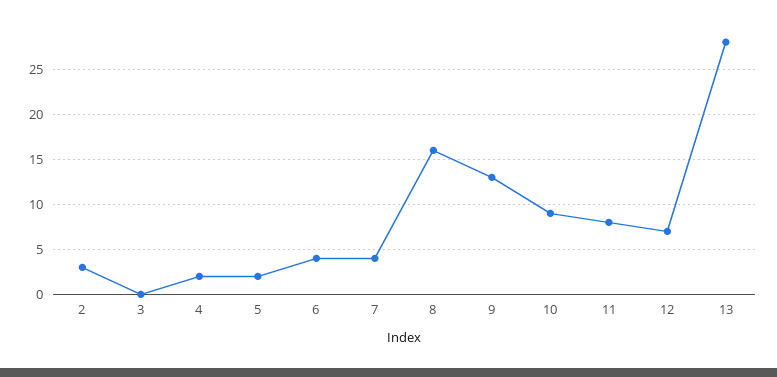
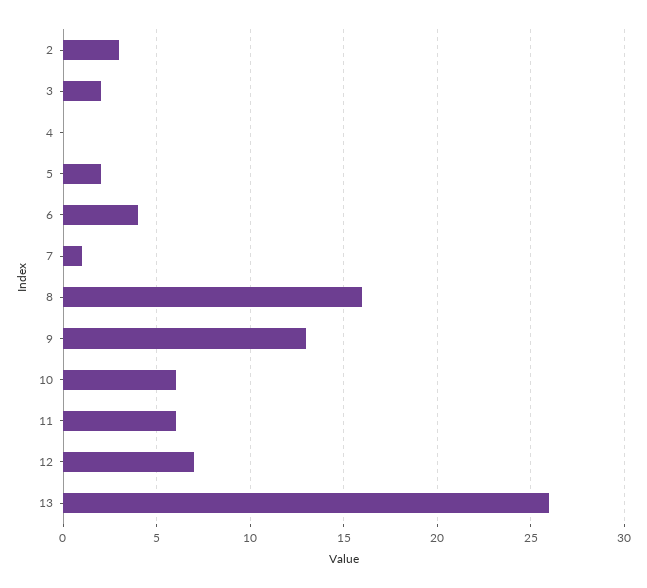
  {
    "2": 3,
-   "3": 0,
+   "3": 2,
-   "4": 2,
+   "4": 0,
    "5": 2,
    "6": 4,
-   "7": 4,
+   "7": 1,
    "8": 16,
    "9": 13,
-   "10": 9,
+   "10": 6,
-   "11": 8,
+   "11": 6,
    "12": 7,
-   "13": 28
+   "13": 26
  }

